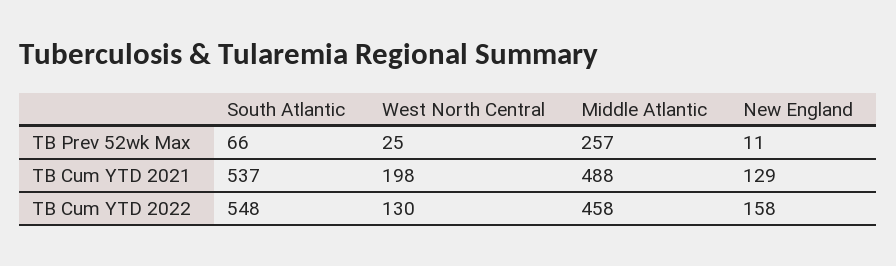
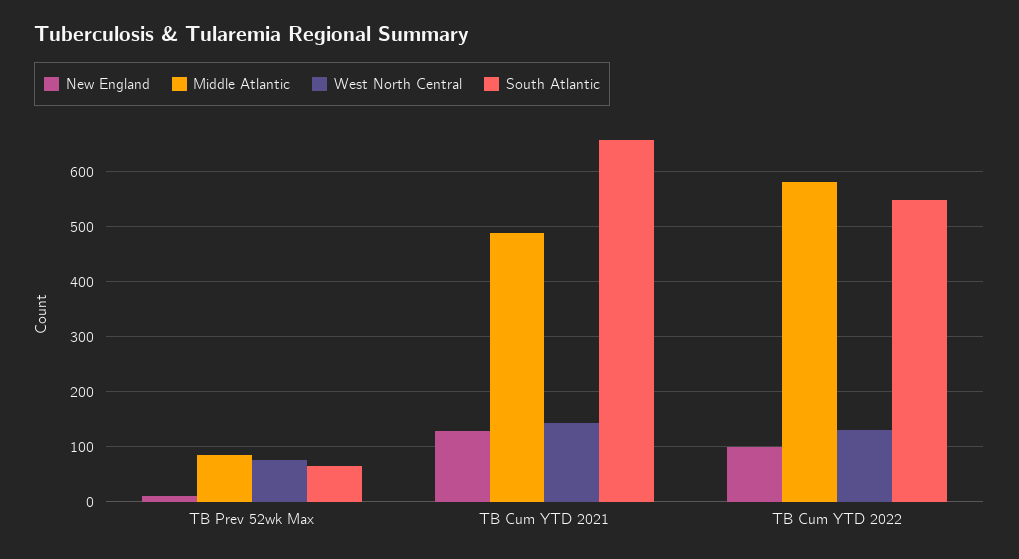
  {
    "South Atlantic": {
      "TB Prev 52wk Max": 66,
-     "TB Cum YTD 2021": 537,
+     "TB Cum YTD 2021": 660,
      "TB Cum YTD 2022": 548
    },
    "West North Central": {
-     "TB Prev 52wk Max": 25,
+     "TB Prev 52wk Max": 80,
-     "TB Cum YTD 2021": 198,
+     "TB Cum YTD 2021": 140,
      "TB Cum YTD 2022": 130
    },
    "Middle Atlantic": {
-     "TB Prev 52wk Max": 257,
+     "TB Prev 52wk Max": 80,
      "TB Cum YTD 2021": 488,
-     "TB Cum YTD 2022": 458
+     "TB Cum YTD 2022": 580
    },
    "New England": {
      "TB Prev 52wk Max": 11,
      "TB Cum YTD 2021": 129,
-     "TB Cum YTD 2022": 158
+     "TB Cum YTD 2022": 100
    }
  }

